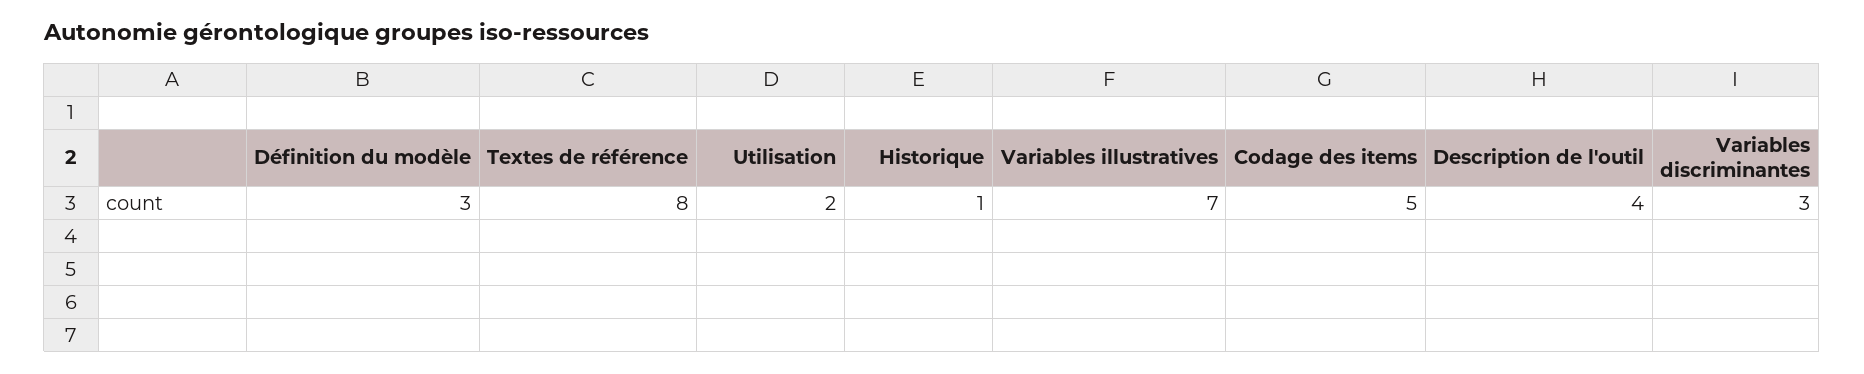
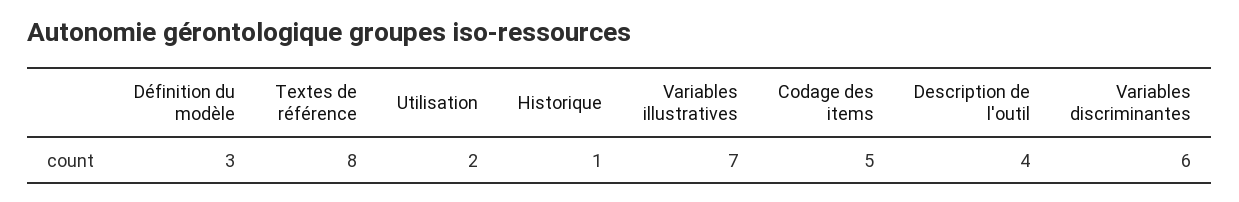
  {
    "Définition du modèle": 3,
    "Textes de référence": 8,
    "Utilisation": 2,
    "Historique": 1,
    "Variables illustratives": 7,
    "Codage des items": 5,
    "Description de l'outil": 4,
-   "Variables discriminantes": 3
+   "Variables discriminantes": 6
  }

